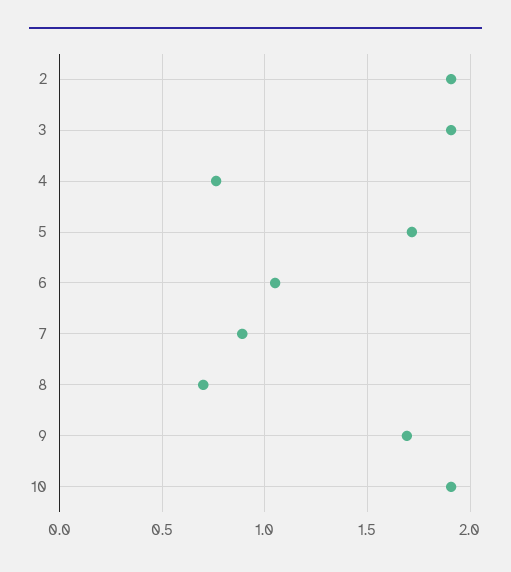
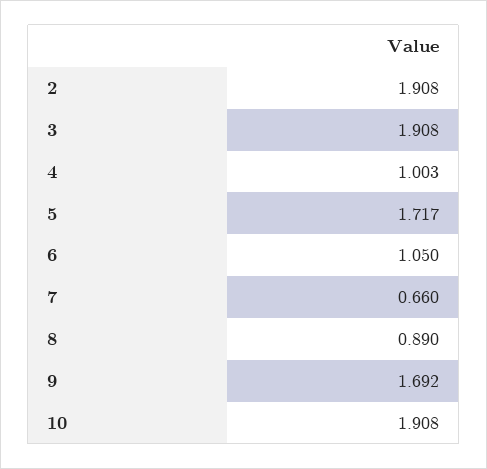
  {
    "2": 1.908,
    "3": 1.908,
-   "4": 0.75,
+   "4": 1.003,
    "5": 1.717,
    "6": 1.05,
-   "7": 0.9,
+   "7": 0.66,
-   "8": 0.7,
+   "8": 0.89,
    "9": 1.692,
    "10": 1.908
  }

